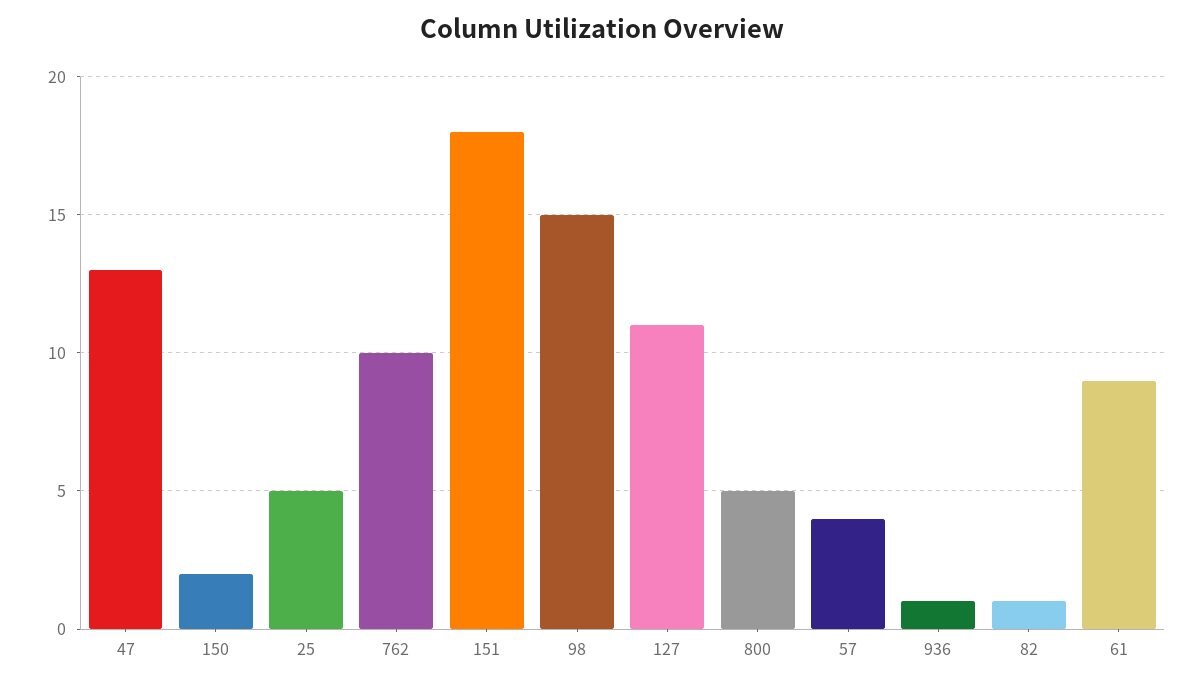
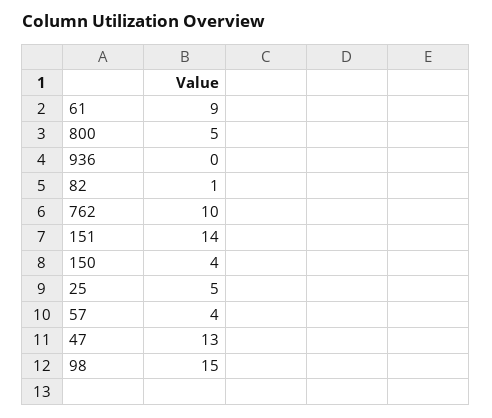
  {
    "47": 13,
-   "150": 2,
+   "150": 4,
    "25": 5,
    "762": 10,
-   "151": 18,
+   "151": 14,
    "98": 15,
-   "127": 11,
    "800": 5,
    "57": 4,
-   "936": 1,
+   "936": 0,
    "82": 1,
    "61": 9
  }

